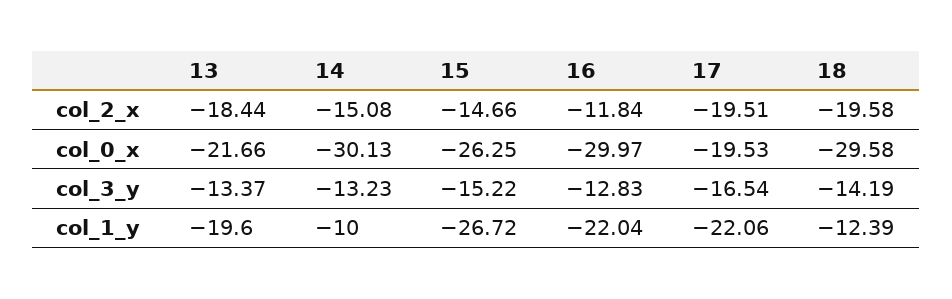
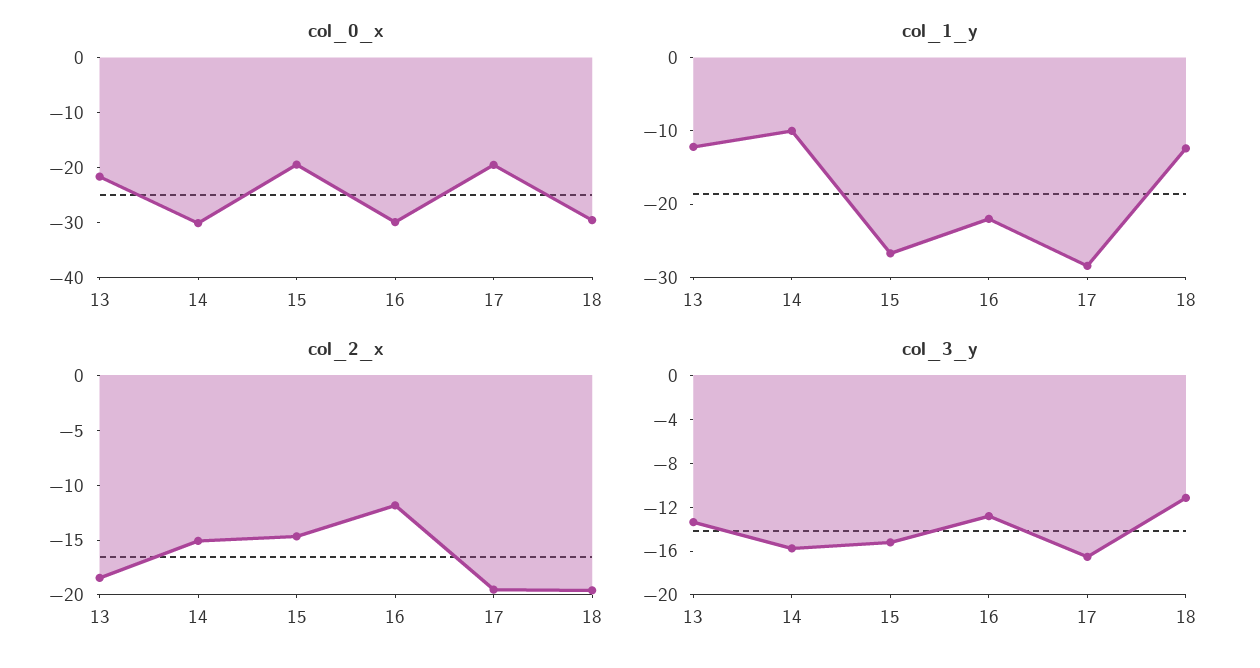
  {
    "col_2_x": {
      "13": -18.44,
      "14": -15.08,
      "15": -14.66,
      "16": -11.84,
      "17": -19.51,
      "18": -19.58
    },
    "col_0_x": {
      "13": -21.66,
      "14": -30.13,
-     "15": -26.25,
+     "15": -20,
      "16": -29.97,
      "17": -19.53,
      "18": -29.58
    },
    "col_3_y": {
      "13": -13.37,
-     "14": -13.23,
+     "14": -16,
      "15": -15.22,
      "16": -12.83,
      "17": -16.54,
-     "18": -14.19
+     "18": -11
    },
    "col_1_y": {
-     "13": -19.6,
+     "13": -12,
      "14": -10,
      "15": -26.72,
      "16": -22.04,
-     "17": -22.06,
+     "17": -28,
      "18": -12.39
    }
  }

